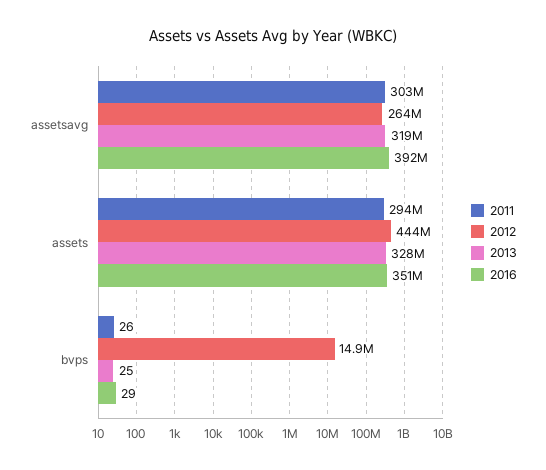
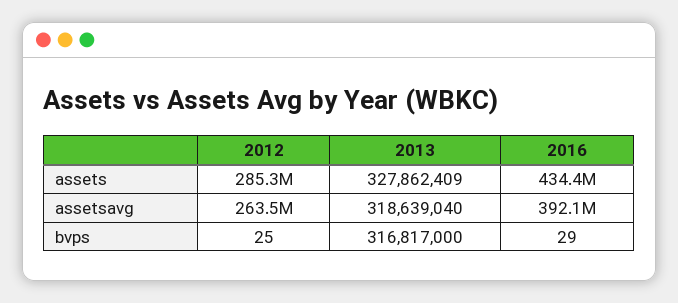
  {
-   "2011": {
-     "assetsavg": 303000000,
-     "assets": 294000000,
-     "bvps": 26
-   },
    "2012": {
      "assetsavg": 263500000,
-     "assets": 444000000,
+     "assets": 285300000,
-     "bvps": 14900000
+     "bvps": 25
    },
    "2013": {
      "assetsavg": 318639040,
      "assets": 327862409,
-     "bvps": 25
+     "bvps": 316817000
    },
    "2016": {
      "assetsavg": 392100000,
-     "assets": 351000000,
+     "assets": 434400000,
      "bvps": 29
    }
  }

